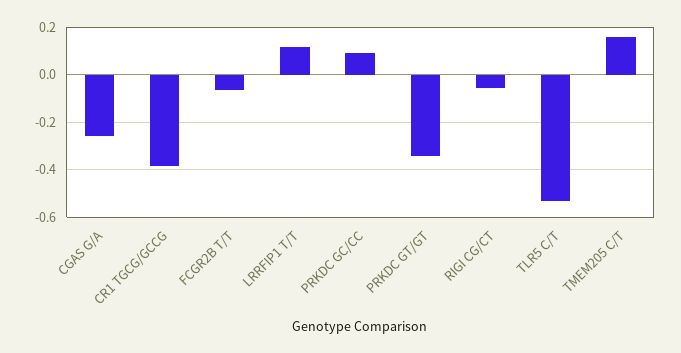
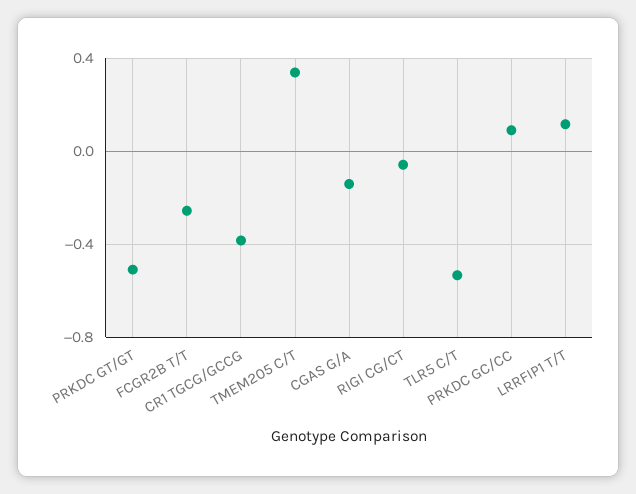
  {
-   "CGAS G/A": -0.25,
+   "CGAS G/A": -0.15,
    "CR1 TGCG/GCCG": -0.4,
-   "FCGR2B T/T": -0.05,
+   "FCGR2B T/T": -0.25,
    "LRRFIP1 T/T": 0.1,
    "PRKDC GC/CC": 0.1,
-   "PRKDC GT/GT": -0.35,
+   "PRKDC GT/GT": -0.5,
    "RIGI CG/CT": -0.05,
    "TLR5 C/T": -0.55,
-   "TMEM205 C/T": 0.15
+   "TMEM205 C/T": 0.35
  }

